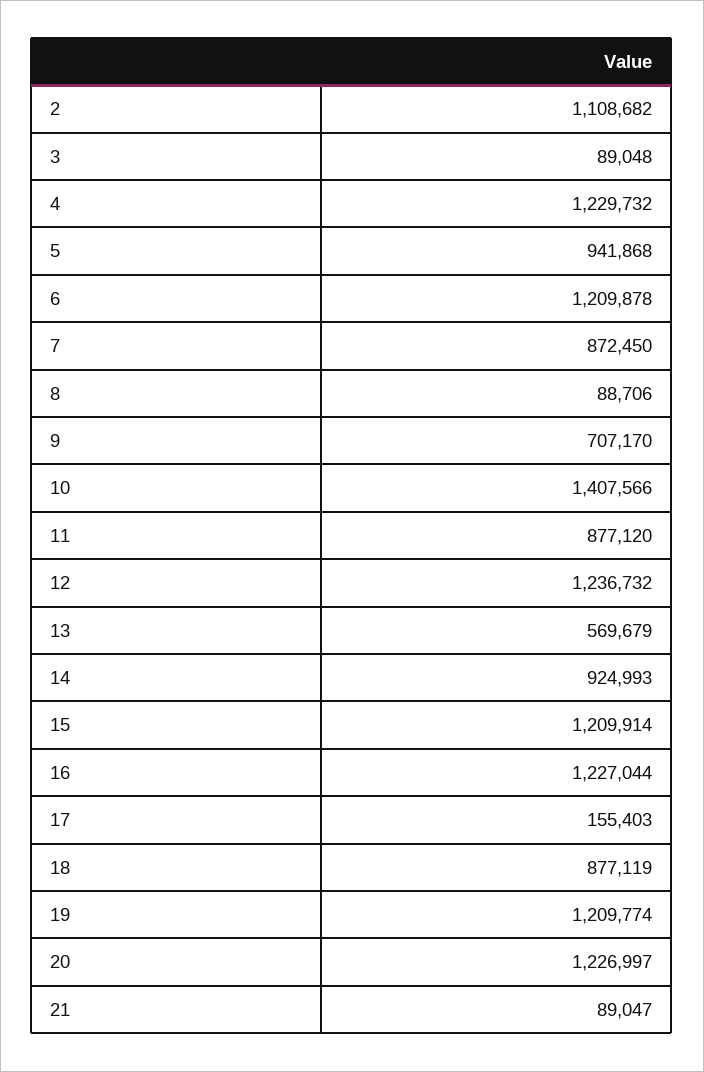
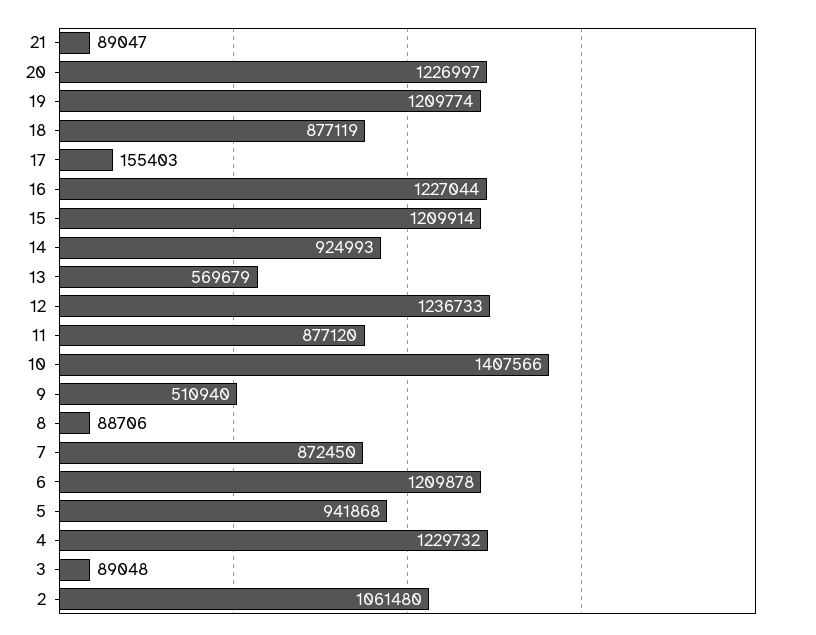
  {
-   "2": 1108682,
+   "2": 1061480,
    "3": 89048,
    "4": 1229732,
    "5": 941868,
    "6": 1209878,
    "7": 872450,
    "8": 88706,
-   "9": 707170,
+   "9": 510940,
    "10": 1407566,
    "11": 877120,
-   "12": 1236732,
+   "12": 1236733,
    "13": 569679,
    "14": 924993,
    "15": 1209914,
    "16": 1227044,
    "17": 155403,
    "18": 877119,
    "19": 1209774,
    "20": 1226997,
    "21": 89047
  }

